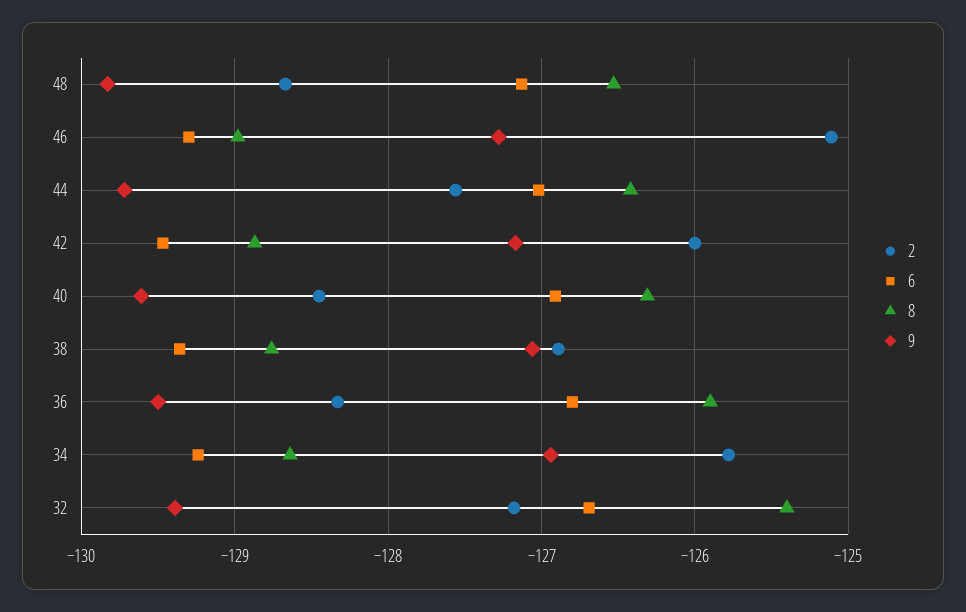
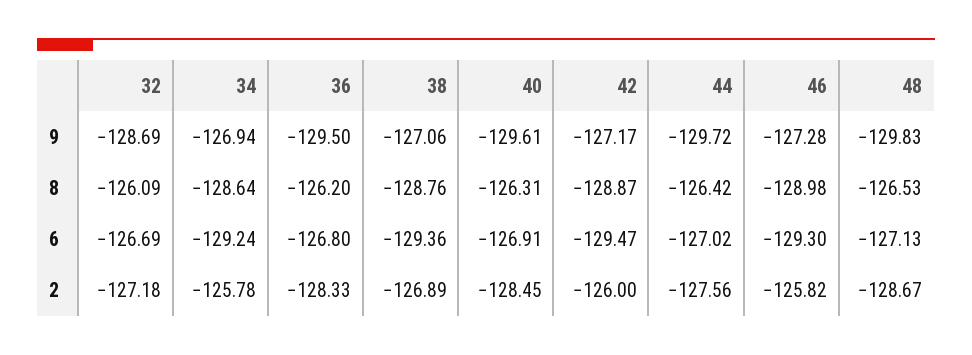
  {
    "2": {
      "48": -128.67,
-     "46": -125.1,
+     "46": -125.82,
      "44": -127.56,
      "42": -126,
      "40": -128.45,
      "38": -126.89,
      "36": -128.33,
      "34": -125.78,
      "32": -127.18
    },
    "6": {
      "48": -127.13,
      "46": -129.3,
      "44": -127.02,
      "42": -129.47,
      "40": -126.91,
      "38": -129.36,
      "36": -126.8,
      "34": -129.24,
      "32": -126.69
    },
    "8": {
      "48": -126.53,
      "46": -128.98,
      "44": -126.42,
      "42": -128.87,
      "40": -126.31,
      "38": -128.76,
-     "36": -125.9,
+     "36": -126.2,
      "34": -128.64,
-     "32": -125.4
+     "32": -126.09
    },
    "9": {
      "48": -129.83,
      "46": -127.28,
      "44": -129.72,
      "42": -127.17,
      "40": -129.61,
      "38": -127.06,
      "36": -129.5,
      "34": -126.94,
-     "32": -129.4
+     "32": -128.69
    }
  }

